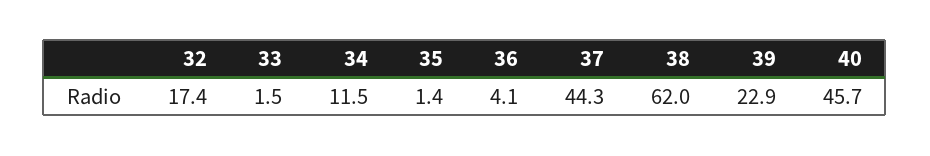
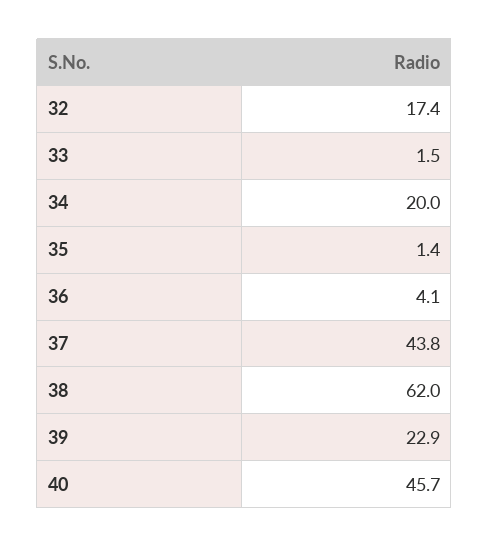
  {
    "32": 17.4,
    "33": 1.5,
-   "34": 11.5,
+   "34": 20,
    "35": 1.4,
    "36": 4.1,
-   "37": 44.3,
+   "37": 43.8,
    "38": 62,
    "39": 22.9,
    "40": 45.7
  }

